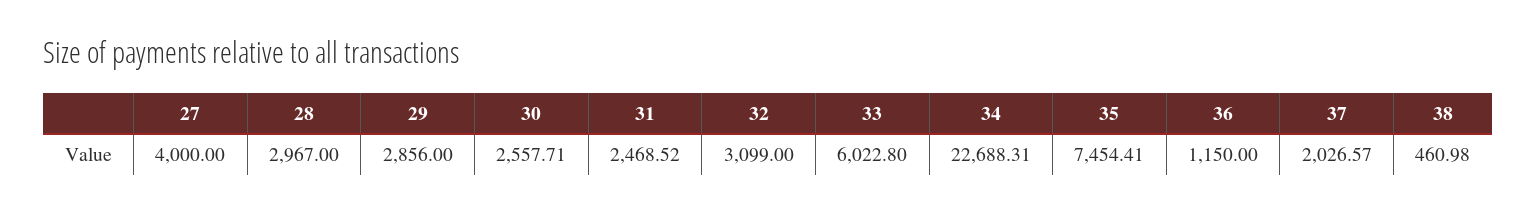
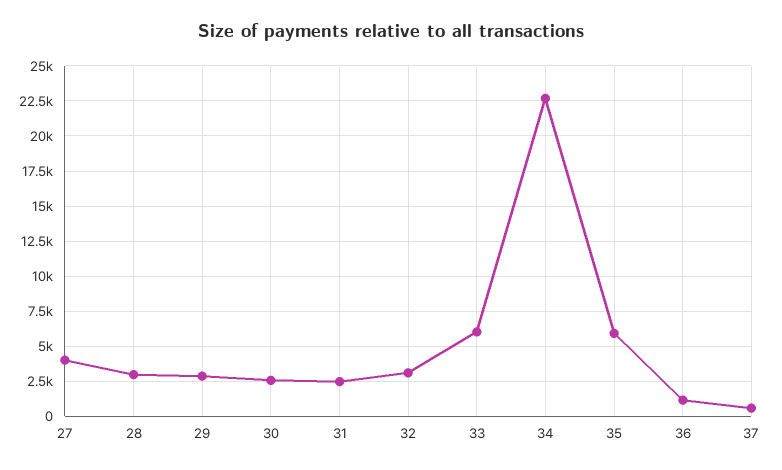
  {
    "27": 4000,
    "28": 2967,
    "29": 2856,
    "30": 2557.71,
    "31": 2468.52,
    "32": 3099,
    "33": 6022.8,
    "34": 22688.31,
-   "35": 7454.41,
+   "35": 6000,
    "36": 1150,
-   "37": 2026.57,
+   "37": 500
-   "38": 460.98
  }

